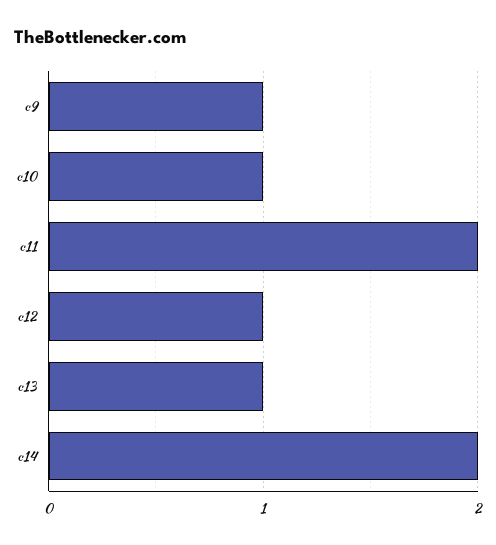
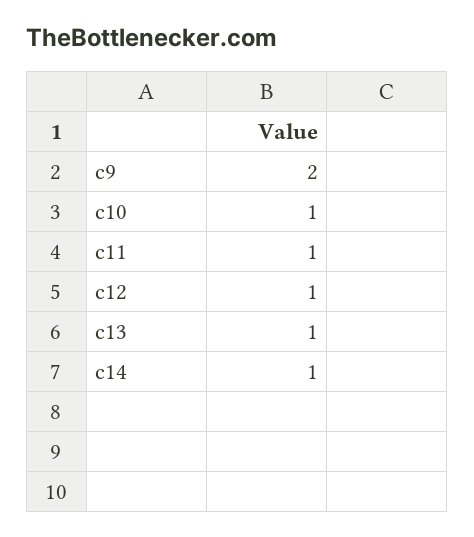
  {
-   "c9": 1,
+   "c9": 2,
    "c10": 1,
-   "c11": 2,
+   "c11": 1,
    "c12": 1,
    "c13": 1,
-   "c14": 2
+   "c14": 1
  }

